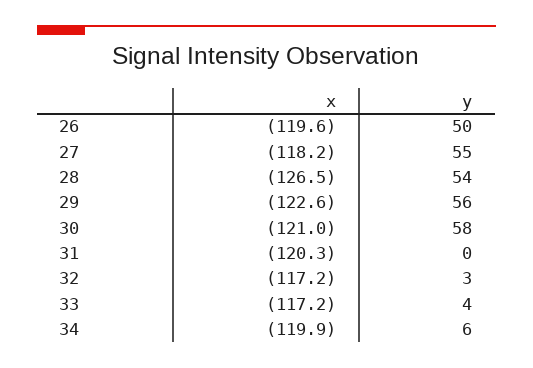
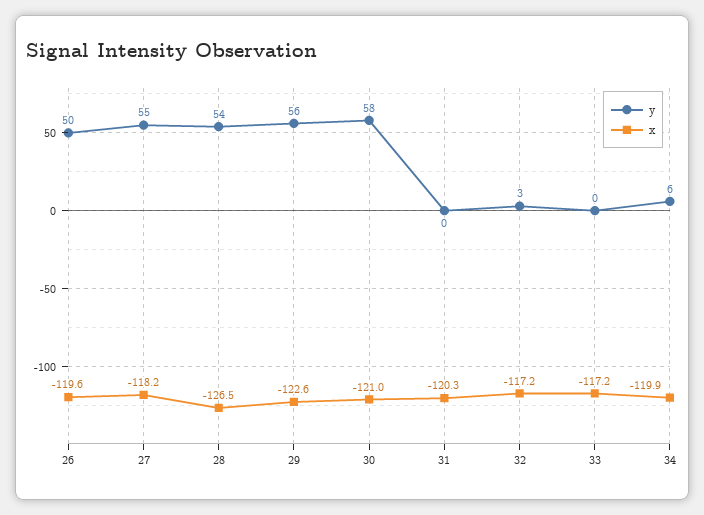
  {
    "x": {
      "26": -119.6,
      "27": -118.2,
      "28": -126.5,
      "29": -122.6,
      "30": -121,
      "31": -120.3,
      "32": -117.2,
      "33": -117.2,
      "34": -119.9
    },
    "y": {
      "26": 50,
      "27": 55,
      "28": 54,
      "29": 56,
      "30": 58,
      "31": 0,
      "32": 3,
-     "33": 4,
+     "33": 0,
      "34": 6
    }
  }

